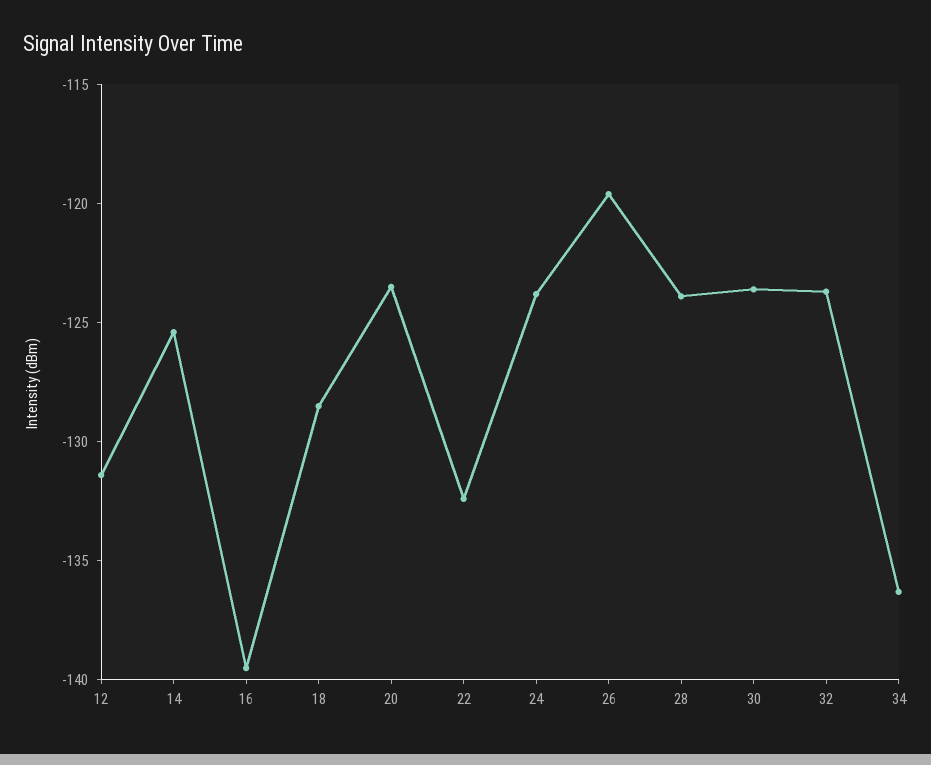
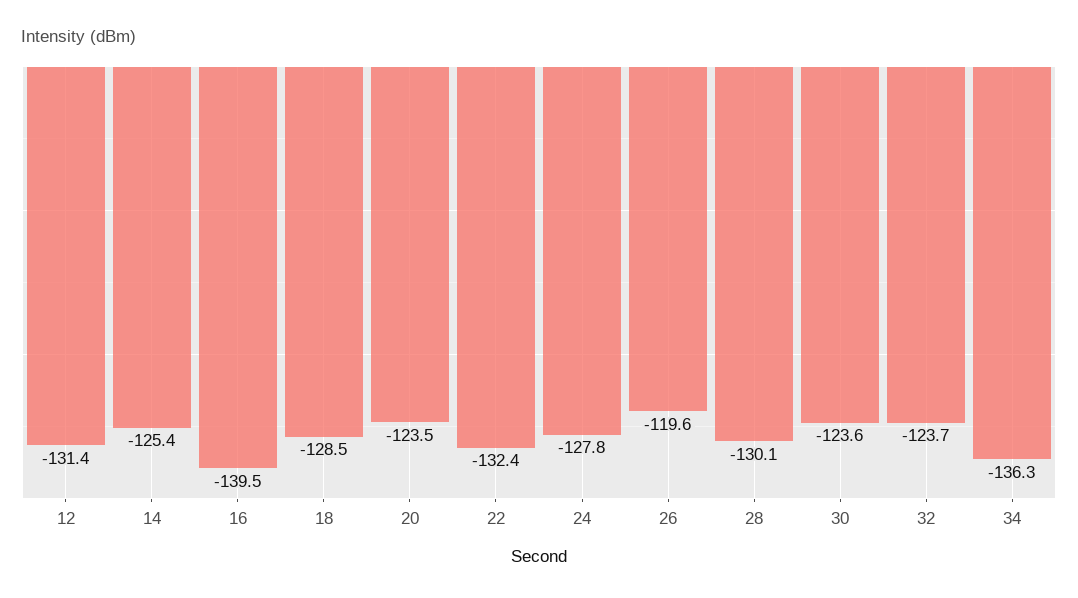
  {
    "12": -131.4,
    "14": -125.4,
    "16": -139.5,
    "18": -128.5,
    "20": -123.5,
    "22": -132.4,
-   "24": -124,
+   "24": -127.8,
    "26": -119.6,
-   "28": -124,
+   "28": -130.1,
    "30": -123.6,
    "32": -123.7,
    "34": -136.3
  }

